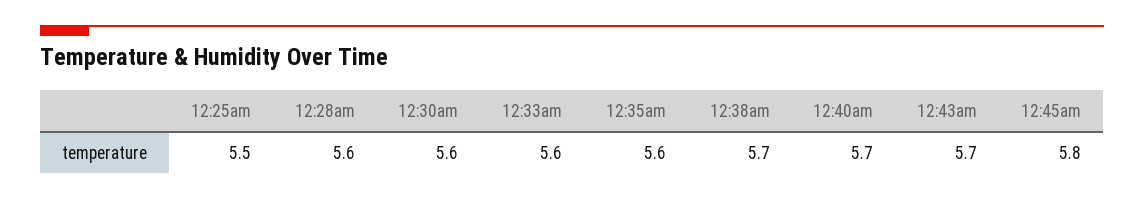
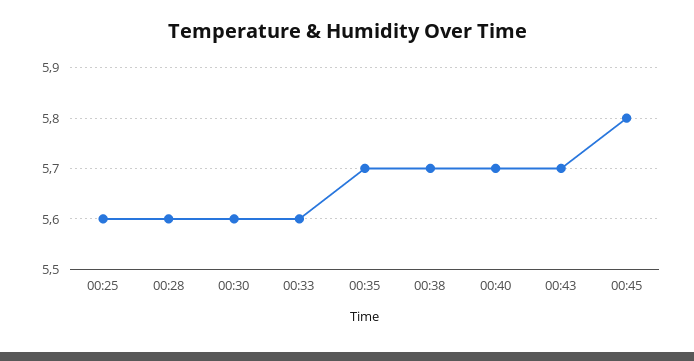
  {
-   "12:25am": 5.5,
+   "12:25am": 5.6,
    "12:28am": 5.6,
    "12:30am": 5.6,
    "12:33am": 5.6,
-   "12:35am": 5.6,
+   "12:35am": 5.7,
    "12:38am": 5.7,
    "12:40am": 5.7,
    "12:43am": 5.7,
    "12:45am": 5.8
  }

